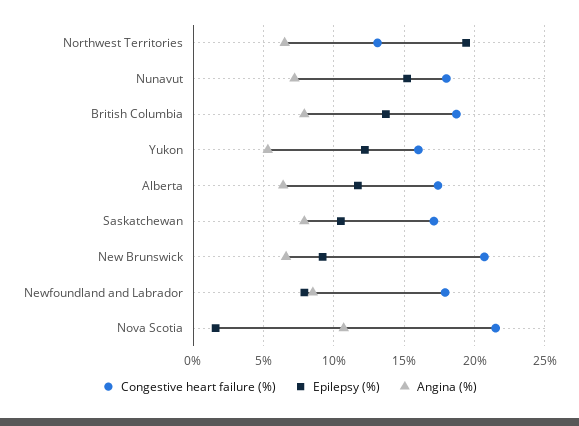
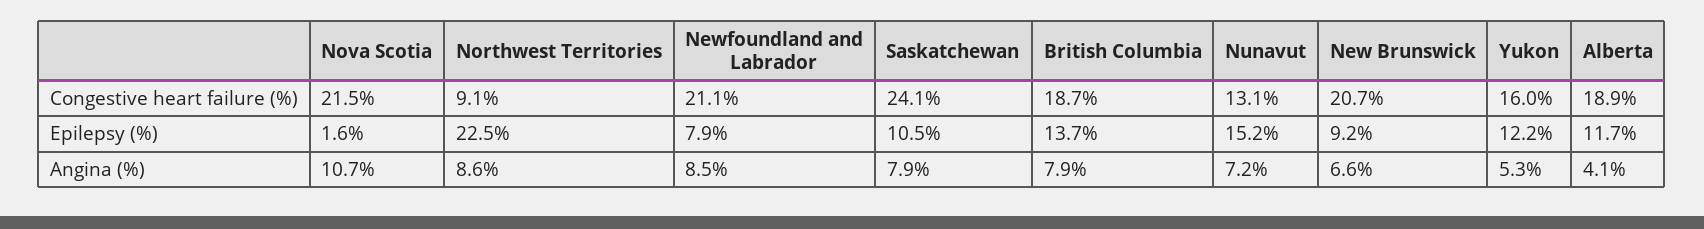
  {
    "Congestive heart failure (%)": {
-     "Northwest Territories": 13,
+     "Northwest Territories": 9.1,
-     "Nunavut": 18,
+     "Nunavut": 13.1,
      "British Columbia": 18.7,
      "Yukon": 16,
-     "Alberta": 17.5,
+     "Alberta": 18.9,
-     "Saskatchewan": 17,
+     "Saskatchewan": 24.1,
      "New Brunswick": 20.7,
-     "Newfoundland and Labrador": 18,
+     "Newfoundland and Labrador": 21.1,
      "Nova Scotia": 21.5
    },
    "Epilepsy (%)": {
-     "Northwest Territories": 19.5,
+     "Northwest Territories": 22.5,
      "Nunavut": 15.2,
      "British Columbia": 13.7,
      "Yukon": 12.2,
      "Alberta": 11.7,
      "Saskatchewan": 10.5,
      "New Brunswick": 9.2,
      "Newfoundland and Labrador": 7.9,
      "Nova Scotia": 1.6
    },
    "Angina (%)": {
-     "Northwest Territories": 6.5,
+     "Northwest Territories": 8.6,
      "Nunavut": 7.2,
      "British Columbia": 7.9,
      "Yukon": 5.3,
-     "Alberta": 6.5,
+     "Alberta": 4.1,
      "Saskatchewan": 7.9,
      "New Brunswick": 6.6,
      "Newfoundland and Labrador": 8.5,
      "Nova Scotia": 10.7
    }
  }

